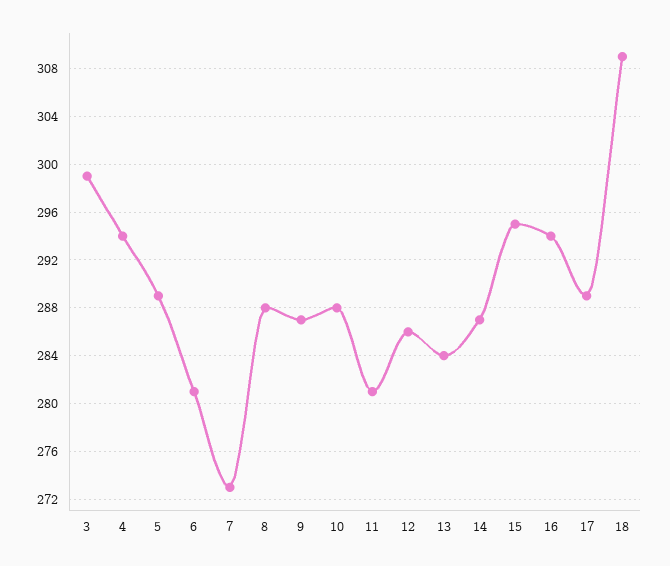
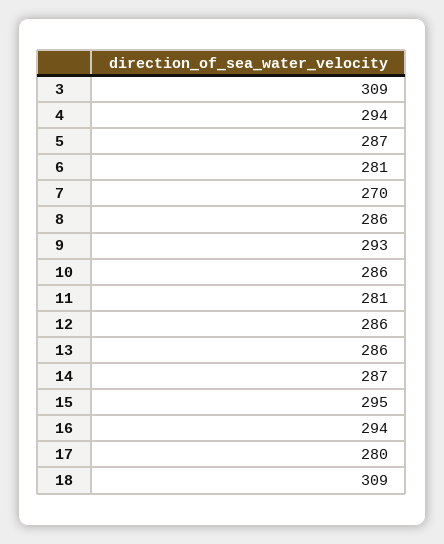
  {
-   "3": 299,
+   "3": 309,
    "4": 294,
-   "5": 289,
+   "5": 287,
    "6": 281,
-   "7": 273,
+   "7": 270,
-   "8": 288,
+   "8": 286,
-   "9": 287,
+   "9": 293,
-   "10": 288,
+   "10": 286,
    "11": 281,
    "12": 286,
-   "13": 284,
+   "13": 286,
    "14": 287,
    "15": 295,
    "16": 294,
-   "17": 289,
+   "17": 280,
    "18": 309
  }

